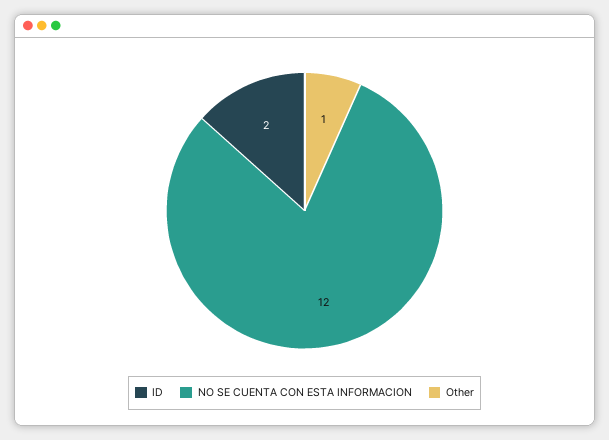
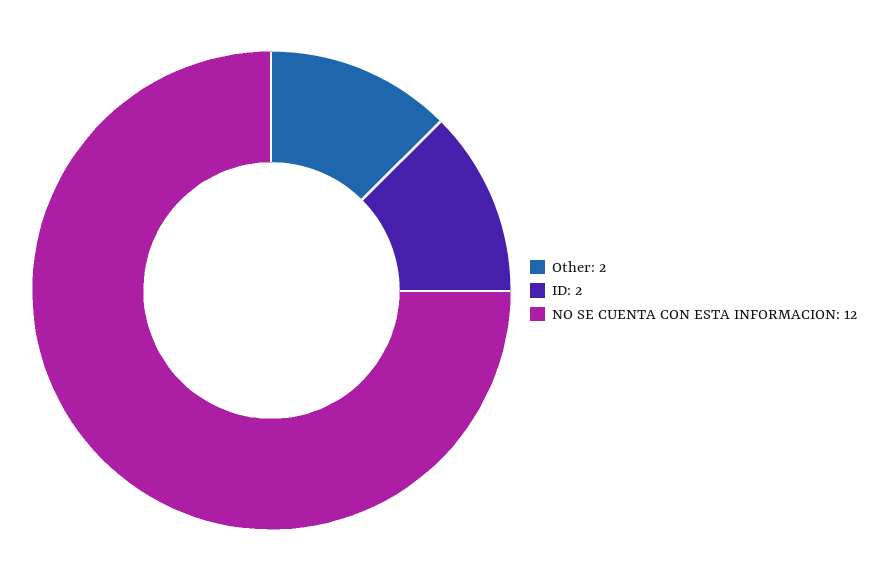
  {
    "ID": 2,
    "NO SE CUENTA CON ESTA INFORMACION": 12,
-   "Other": 1
+   "Other": 2
  }

